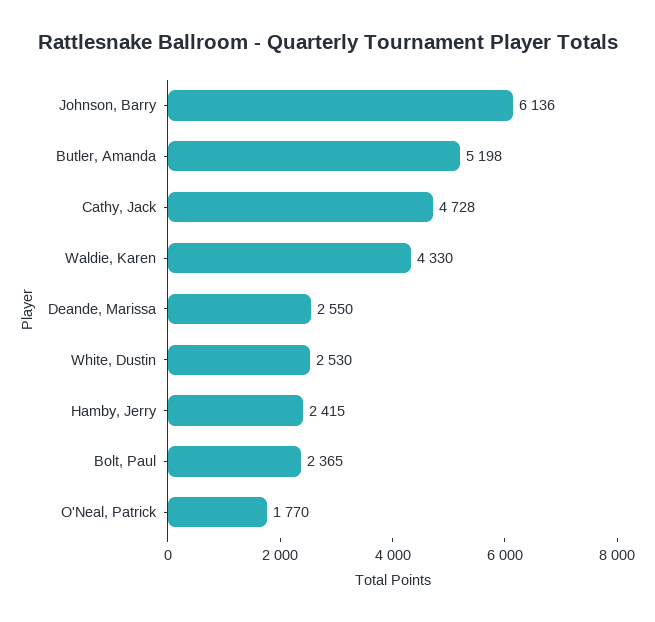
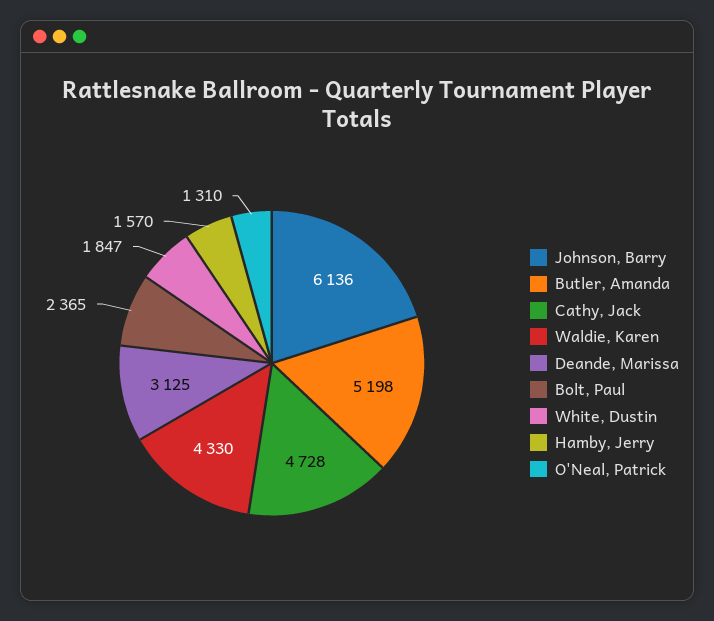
  {
    "Johnson, Barry": 6136,
    "Butler, Amanda": 5198,
    "Cathy, Jack": 4728,
    "Waldie, Karen": 4330,
-   "Deande, Marissa": 2550,
+   "Deande, Marissa": 3125,
-   "White, Dustin": 2530,
+   "White, Dustin": 1847,
-   "Hamby, Jerry": 2415,
+   "Hamby, Jerry": 1570,
    "Bolt, Paul": 2365,
-   "O'Neal, Patrick": 1770
+   "O'Neal, Patrick": 1310
  }

